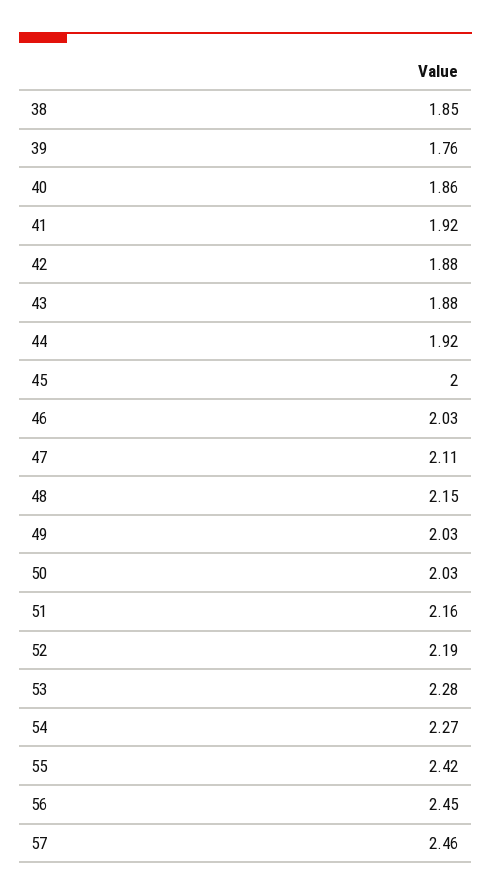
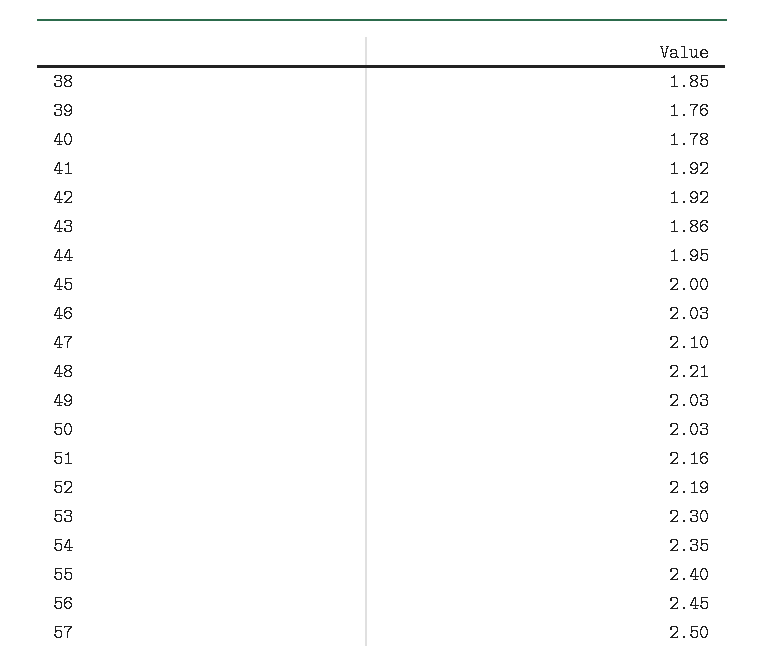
  {
    "38": 1.85,
    "39": 1.76,
-   "40": 1.86,
+   "40": 1.78,
    "41": 1.92,
-   "42": 1.88,
+   "42": 1.92,
-   "43": 1.88,
+   "43": 1.86,
-   "44": 1.92,
+   "44": 1.95,
    "45": 2,
    "46": 2.03,
-   "47": 2.11,
+   "47": 2.1,
-   "48": 2.15,
+   "48": 2.21,
    "49": 2.03,
    "50": 2.03,
    "51": 2.16,
    "52": 2.19,
-   "53": 2.28,
+   "53": 2.3,
-   "54": 2.27,
+   "54": 2.35,
-   "55": 2.42,
+   "55": 2.4,
    "56": 2.45,
-   "57": 2.46
+   "57": 2.5
  }

